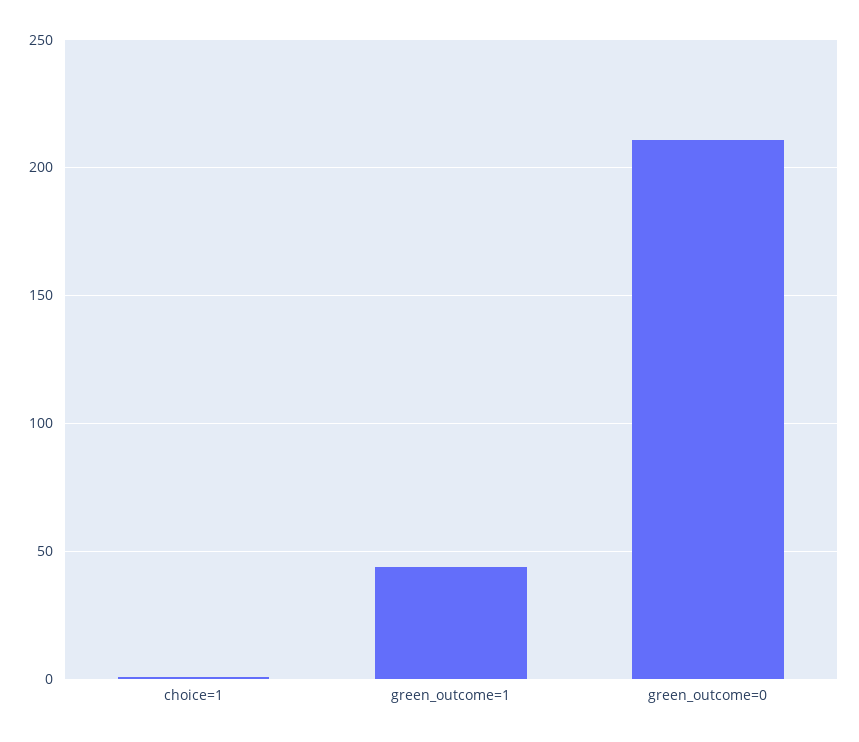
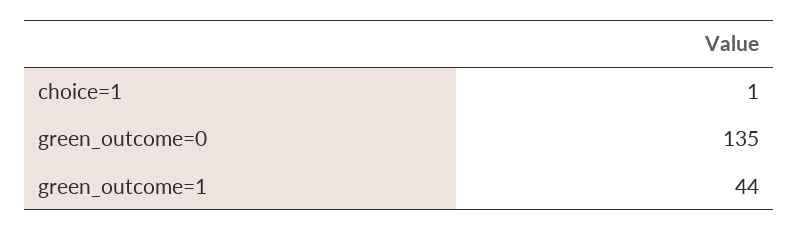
  {
    "choice=1": 1,
    "green_outcome=1": 44,
-   "green_outcome=0": 210
+   "green_outcome=0": 135
  }

